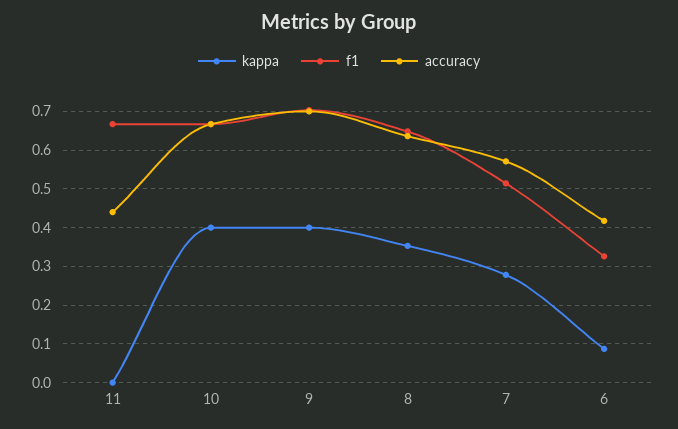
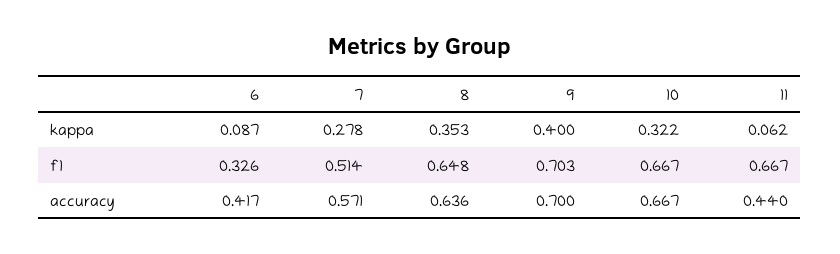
  {
    "kappa": {
-     "11": 0,
+     "11": 0.062,
-     "10": 0.4,
+     "10": 0.322,
      "9": 0.4,
      "8": 0.353,
      "7": 0.278,
      "6": 0.087
    },
    "f1": {
      "11": 0.667,
      "10": 0.667,
      "9": 0.703,
      "8": 0.648,
      "7": 0.514,
      "6": 0.326
    },
    "accuracy": {
      "11": 0.44,
      "10": 0.667,
      "9": 0.7,
      "8": 0.636,
      "7": 0.571,
      "6": 0.417
    }
  }

